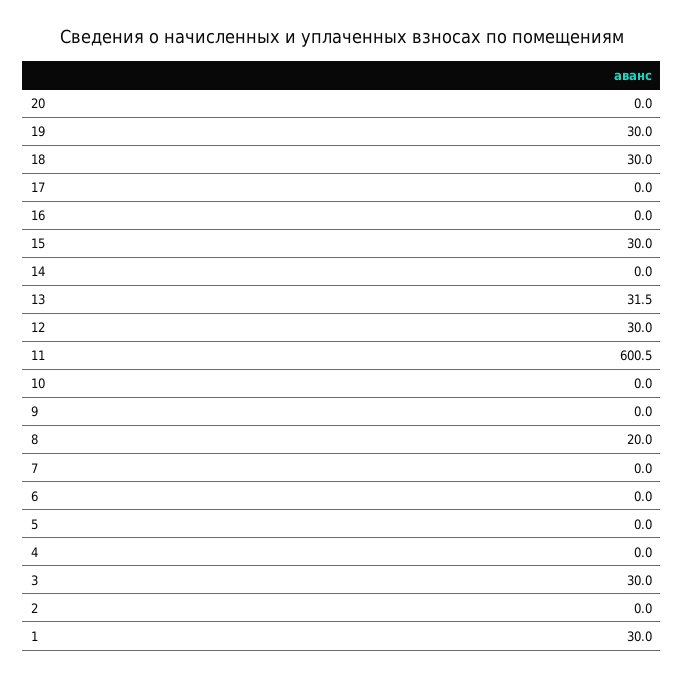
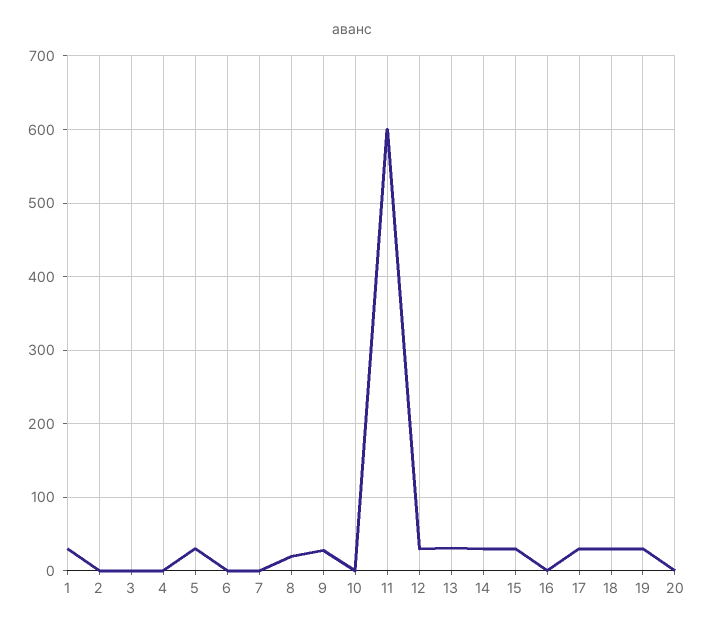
  {
    "20": 0,
    "19": 30,
    "18": 30,
-   "17": 0,
+   "17": 30,
    "16": 0,
    "15": 30,
-   "14": 0,
+   "14": 30,
    "13": 31.5,
    "12": 30,
    "11": 600.5,
    "10": 0,
-   "9": 0,
+   "9": 30,
    "8": 20,
    "7": 0,
    "6": 0,
-   "5": 0,
+   "5": 30,
    "4": 0,
-   "3": 30,
+   "3": 0,
    "2": 0,
    "1": 30
  }

